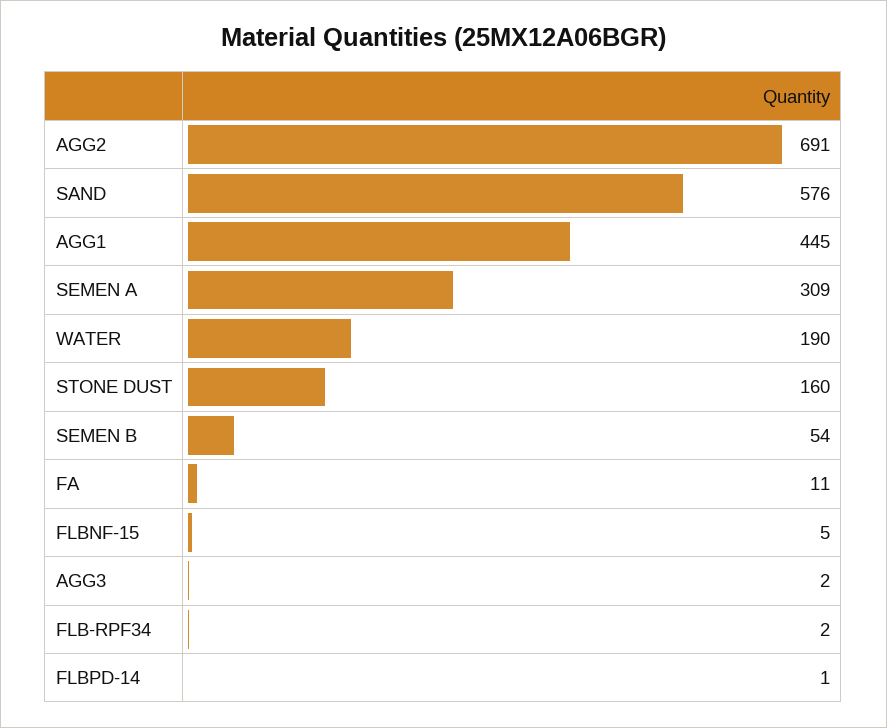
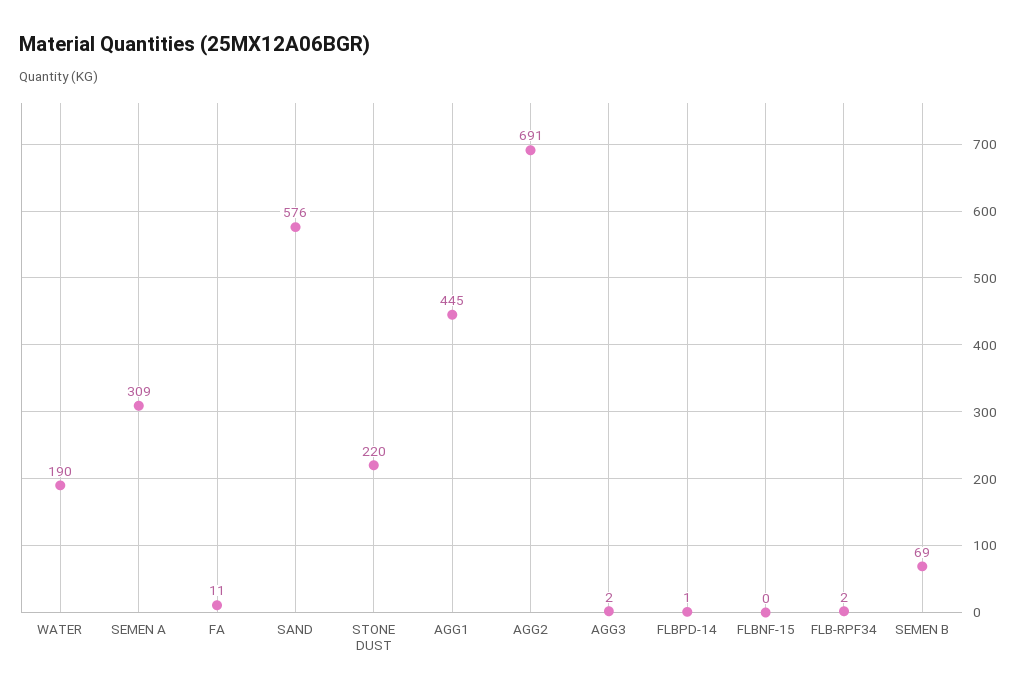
  {
    "AGG2": 691,
    "SAND": 576,
    "AGG1": 445,
    "SEMEN A": 309,
    "WATER": 190,
-   "STONE DUST": 160,
+   "STONE DUST": 220,
-   "SEMEN B": 54,
+   "SEMEN B": 69,
    "FA": 11,
-   "FLBNF-15": 5,
+   "FLBNF-15": 0,
    "AGG3": 2,
    "FLB-RPF34": 2,
    "FLBPD-14": 1
  }

